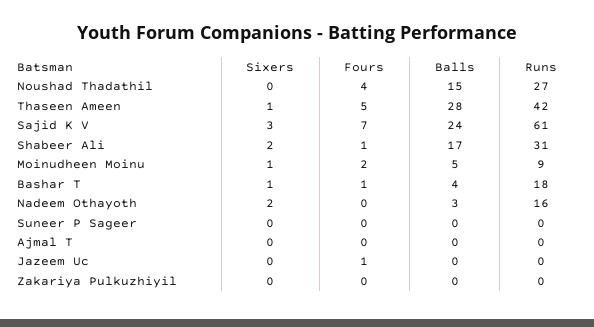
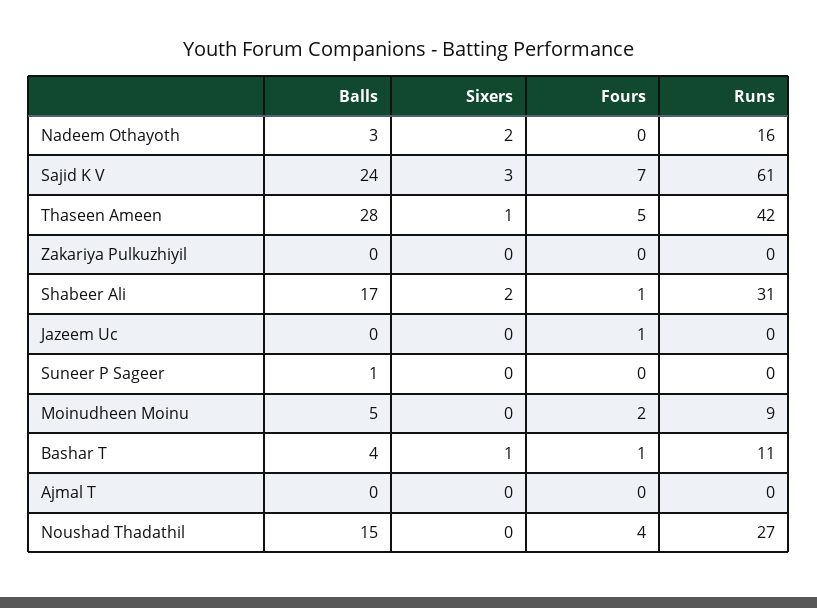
  {
    "Sixers": {
      "Noushad Thadathil": 0,
      "Thaseen Ameen": 1,
      "Sajid K V": 3,
      "Shabeer Ali": 2,
-     "Moinudheen Moinu": 1,
+     "Moinudheen Moinu": 0,
      "Bashar T": 1,
      "Nadeem Othayoth": 2,
      "Suneer P Sageer": 0,
      "Ajmal T": 0,
      "Jazeem Uc": 0,
      "Zakariya Pulkuzhiyil": 0
    },
    "Fours": {
      "Noushad Thadathil": 4,
      "Thaseen Ameen": 5,
      "Sajid K V": 7,
      "Shabeer Ali": 1,
      "Moinudheen Moinu": 2,
      "Bashar T": 1,
      "Nadeem Othayoth": 0,
      "Suneer P Sageer": 0,
      "Ajmal T": 0,
      "Jazeem Uc": 1,
      "Zakariya Pulkuzhiyil": 0
    },
    "Balls": {
      "Noushad Thadathil": 15,
      "Thaseen Ameen": 28,
      "Sajid K V": 24,
      "Shabeer Ali": 17,
      "Moinudheen Moinu": 5,
      "Bashar T": 4,
      "Nadeem Othayoth": 3,
-     "Suneer P Sageer": 0,
+     "Suneer P Sageer": 1,
      "Ajmal T": 0,
      "Jazeem Uc": 0,
      "Zakariya Pulkuzhiyil": 0
    },
    "Runs": {
      "Noushad Thadathil": 27,
      "Thaseen Ameen": 42,
      "Sajid K V": 61,
      "Shabeer Ali": 31,
      "Moinudheen Moinu": 9,
-     "Bashar T": 18,
+     "Bashar T": 11,
      "Nadeem Othayoth": 16,
      "Suneer P Sageer": 0,
      "Ajmal T": 0,
      "Jazeem Uc": 0,
      "Zakariya Pulkuzhiyil": 0
    }
  }

